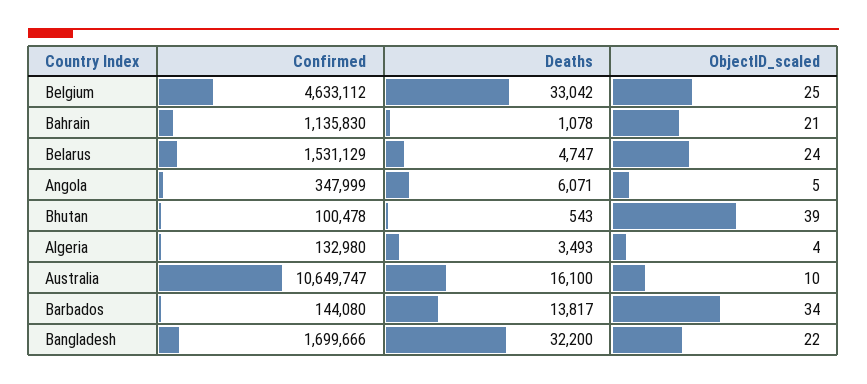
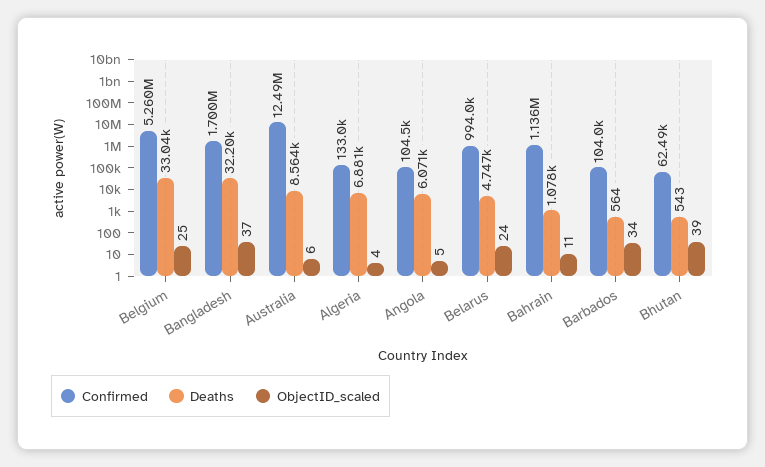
  {
    "Confirmed": {
-     "Belgium": 4633112,
+     "Belgium": 5260000,
      "Bahrain": 1135830,
-     "Belarus": 1531129,
+     "Belarus": 994000,
-     "Angola": 347999,
+     "Angola": 104500,
-     "Bhutan": 100478,
+     "Bhutan": 62490,
      "Algeria": 132980,
-     "Australia": 10649747,
+     "Australia": 12490000,
-     "Barbados": 144080,
+     "Barbados": 104000,
      "Bangladesh": 1699666
    },
    "Deaths": {
      "Belgium": 33042,
      "Bahrain": 1078,
      "Belarus": 4747,
      "Angola": 6071,
      "Bhutan": 543,
-     "Algeria": 3493,
+     "Algeria": 6881,
-     "Australia": 16100,
+     "Australia": 8564,
-     "Barbados": 13817,
+     "Barbados": 564,
      "Bangladesh": 32200
    },
    "ObjectID_scaled": {
      "Belgium": 25,
-     "Bahrain": 21,
+     "Bahrain": 11,
      "Belarus": 24,
      "Angola": 5,
      "Bhutan": 39,
      "Algeria": 4,
-     "Australia": 10,
+     "Australia": 6,
      "Barbados": 34,
-     "Bangladesh": 22
+     "Bangladesh": 37
    }
  }

